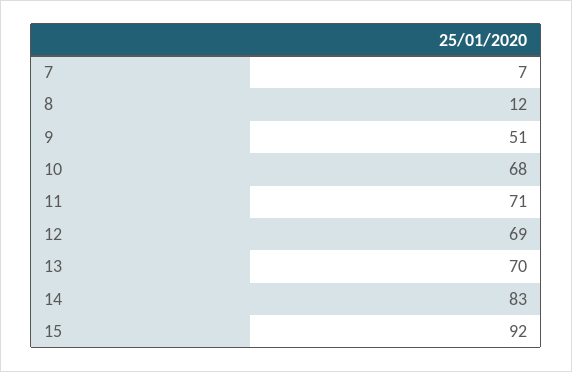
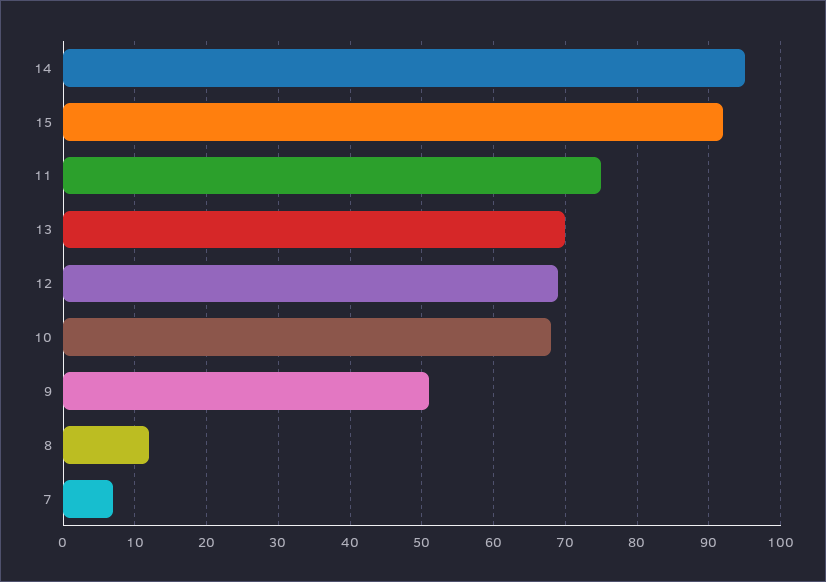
  {
    "7": 7,
    "8": 12,
    "9": 51,
    "10": 68,
-   "11": 71,
+   "11": 75,
    "12": 69,
    "13": 70,
-   "14": 83,
+   "14": 95,
    "15": 92
  }

